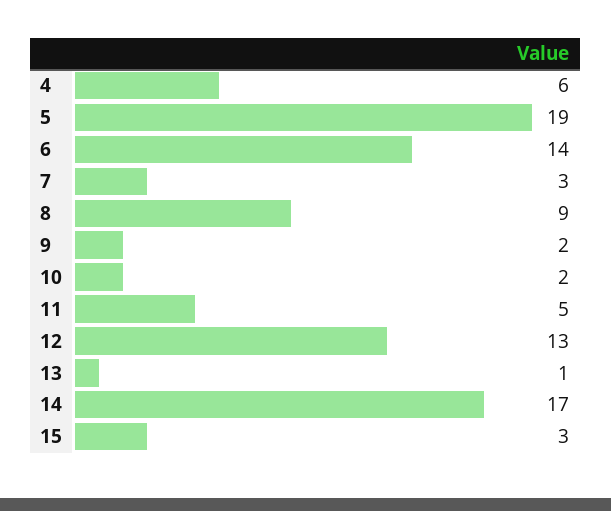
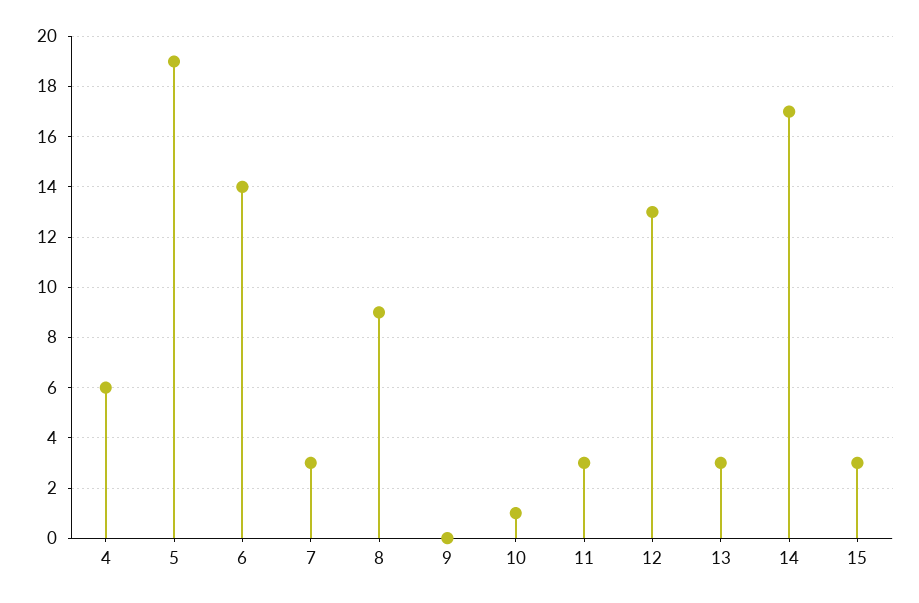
  {
    "4": 6,
    "5": 19,
    "6": 14,
    "7": 3,
    "8": 9,
-   "9": 2,
+   "9": 0,
-   "10": 2,
+   "10": 1,
-   "11": 5,
+   "11": 3,
    "12": 13,
-   "13": 1,
+   "13": 3,
    "14": 17,
    "15": 3
  }

